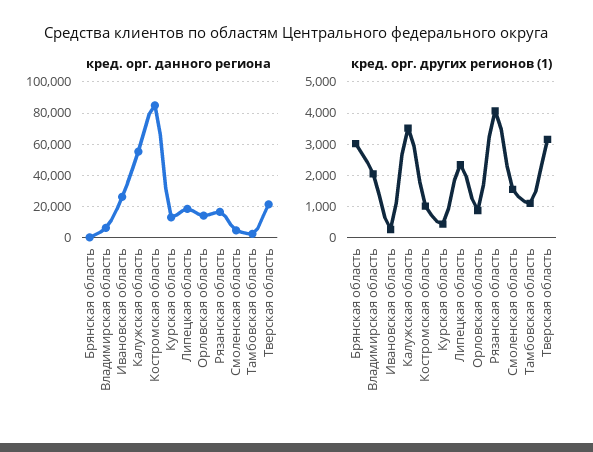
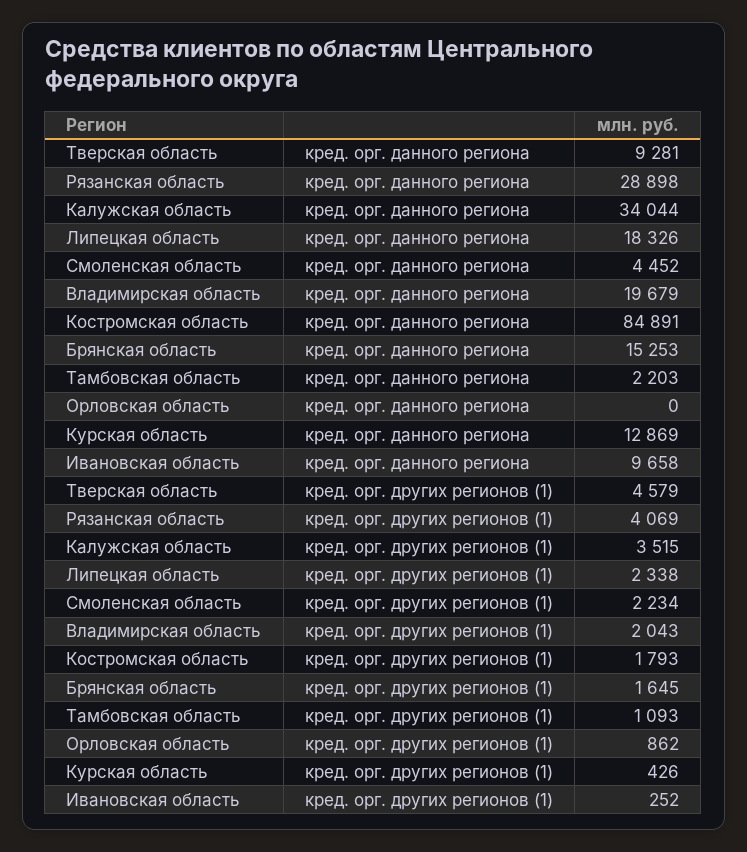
  {
    "кред. орг. данного региона": {
-     "Брянская область": 0,
+     "Брянская область": 15253,
-     "Владимирская область": 5000,
+     "Владимирская область": 19679,
-     "Ивановская область": 25000,
+     "Ивановская область": 9658,
-     "Калужская область": 55000,
+     "Калужская область": 34044,
      "Костромская область": 84891,
      "Курская область": 12869,
      "Липецкая область": 18326,
-     "Орловская область": 15000,
+     "Орловская область": 0,
-     "Рязанская область": 15000,
+     "Рязанская область": 28898,
      "Смоленская область": 4452,
      "Тамбовская область": 2203,
-     "Тверская область": 20000
+     "Тверская область": 9281
    },
    "кред. орг. других регионов (1)": {
-     "Брянская область": 3000,
+     "Брянская область": 1645,
      "Владимирская область": 2043,
      "Ивановская область": 252,
      "Калужская область": 3515,
-     "Костромская область": 1000,
+     "Костромская область": 1793,
      "Курская область": 426,
      "Липецкая область": 2338,
      "Орловская область": 862,
      "Рязанская область": 4069,
-     "Смоленская область": 1600,
+     "Смоленская область": 2234,
      "Тамбовская область": 1093,
-     "Тверская область": 3200
+     "Тверская область": 4579
    }
  }

